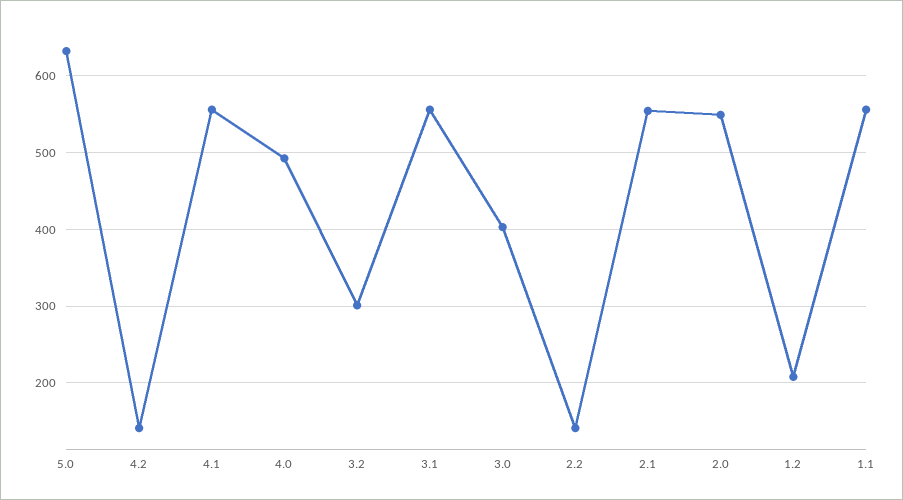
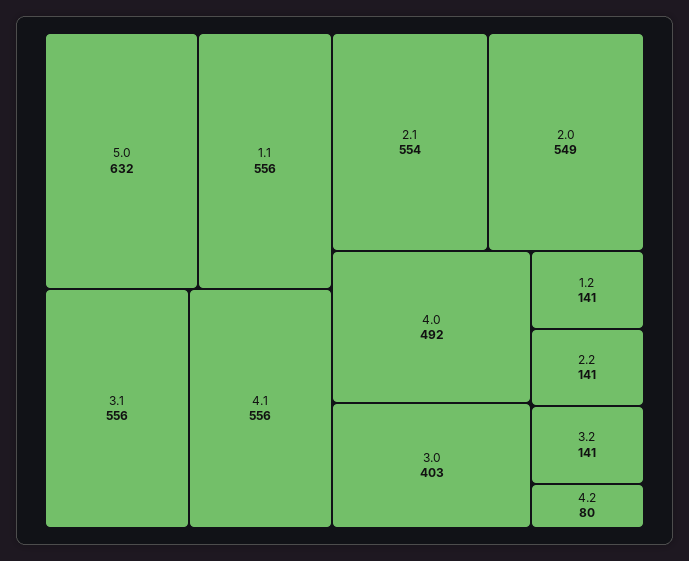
  {
    "5.0": 632,
-   "4.2": 140,
+   "4.2": 80,
    "4.1": 556,
    "4.0": 492,
-   "3.2": 300,
+   "3.2": 141,
    "3.1": 556,
    "3.0": 403,
    "2.2": 141,
    "2.1": 554,
    "2.0": 549,
-   "1.2": 210,
+   "1.2": 141,
    "1.1": 556
  }

